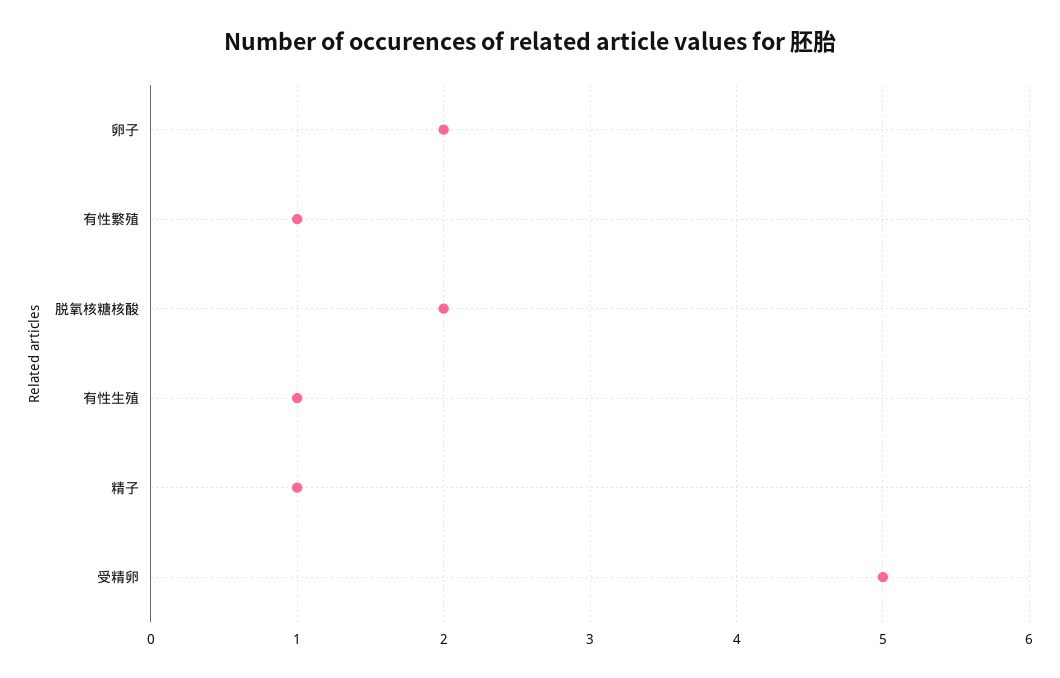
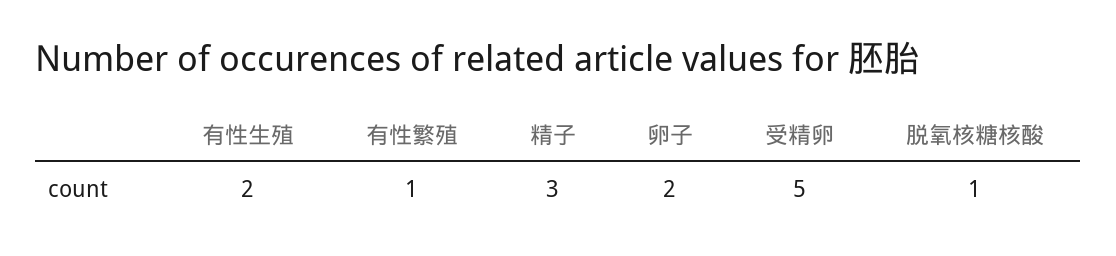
  {
    "卵子": 2,
    "有性繁殖": 1,
-   "脱氧核糖核酸": 2,
+   "脱氧核糖核酸": 1,
-   "有性生殖": 1,
+   "有性生殖": 2,
-   "精子": 1,
+   "精子": 3,
    "受精卵": 5
  }

